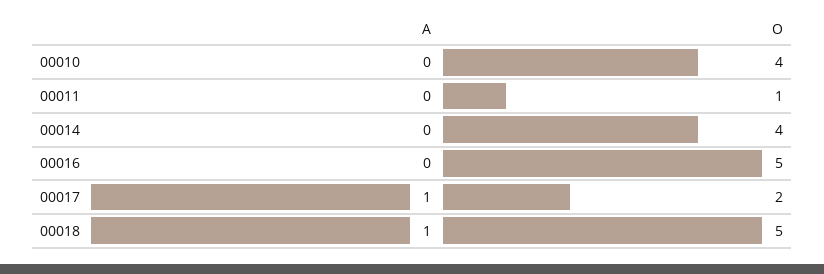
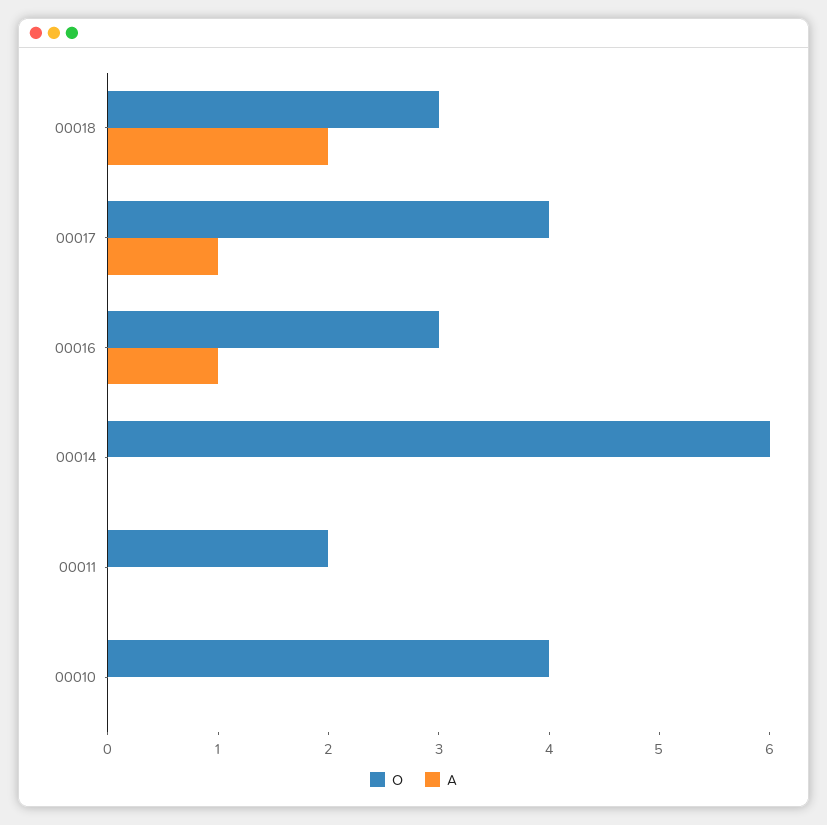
  {
    "A": {
      "00010": 0,
      "00011": 0,
      "00014": 0,
-     "00016": 0,
+     "00016": 1,
      "00017": 1,
-     "00018": 1
+     "00018": 2
    },
    "O": {
      "00010": 4,
-     "00011": 1,
+     "00011": 2,
-     "00014": 4,
+     "00014": 6,
-     "00016": 5,
+     "00016": 3,
-     "00017": 2,
+     "00017": 4,
-     "00018": 5
+     "00018": 3
    }
  }

